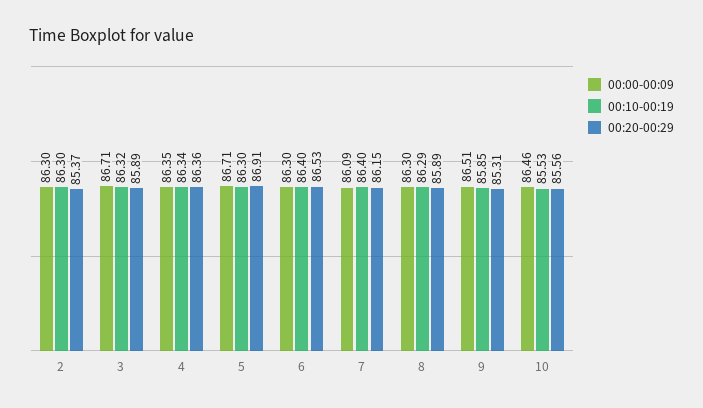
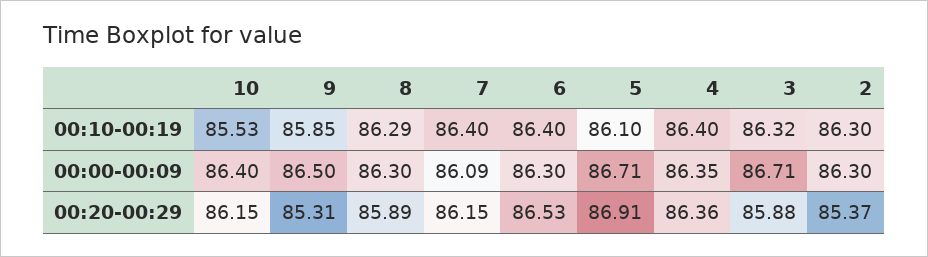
  {
    "00:00-00:09": {
      "2": 86.3,
      "3": 86.71,
      "4": 86.35,
      "5": 86.71,
      "6": 86.3,
      "7": 86.09,
      "8": 86.3,
-     "9": 86.51,
+     "9": 86.5,
-     "10": 86.46
+     "10": 86.4
    },
    "00:10-00:19": {
      "2": 86.3,
      "3": 86.32,
-     "4": 86.34,
+     "4": 86.4,
-     "5": 86.3,
+     "5": 86.1,
      "6": 86.4,
      "7": 86.4,
      "8": 86.29,
      "9": 85.85,
      "10": 85.53
    },
    "00:20-00:29": {
      "2": 85.37,
-     "3": 85.89,
+     "3": 85.88,
      "4": 86.36,
      "5": 86.91,
      "6": 86.53,
      "7": 86.15,
      "8": 85.89,
      "9": 85.31,
-     "10": 85.56
+     "10": 86.15
    }
  }

